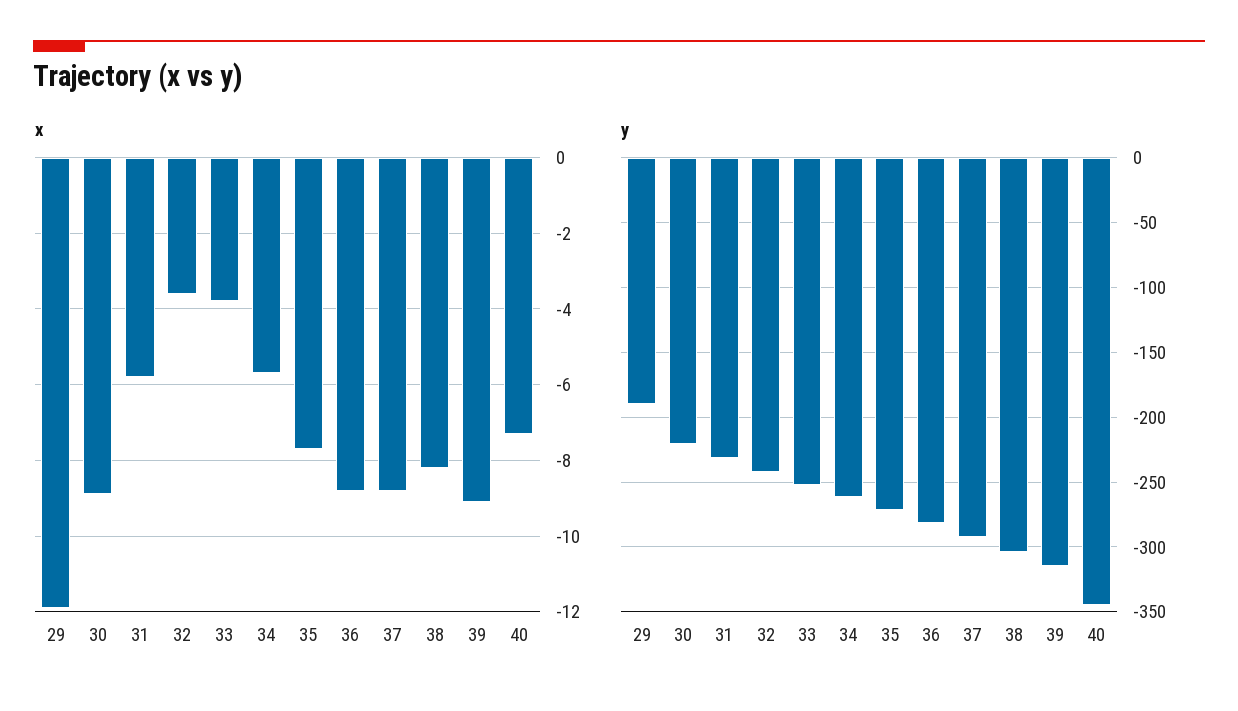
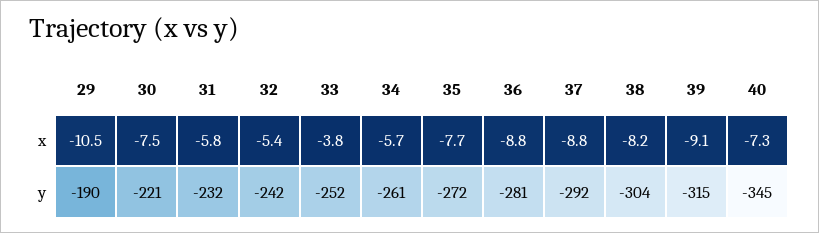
  {
    "x": {
-     "29": -12,
+     "29": -10.5,
-     "30": -9,
+     "30": -7.5,
      "31": -5.8,
-     "32": -3.5,
+     "32": -5.4,
      "33": -3.8,
      "34": -5.7,
      "35": -7.7,
      "36": -8.8,
      "37": -8.8,
      "38": -8.2,
      "39": -9.1,
      "40": -7.3
    },
    "y": {
      "29": -190,
      "30": -221,
      "31": -232,
      "32": -242,
      "33": -252,
      "34": -261,
      "35": -272,
      "36": -281,
      "37": -292,
      "38": -304,
      "39": -315,
      "40": -345
    }
  }

